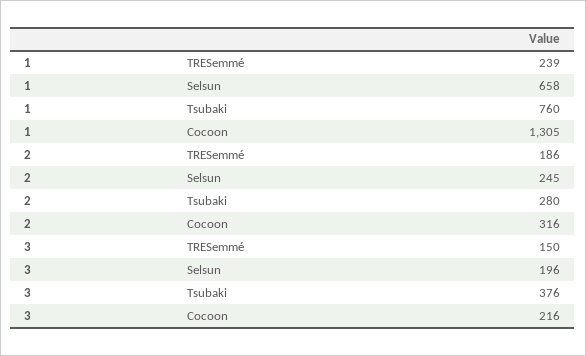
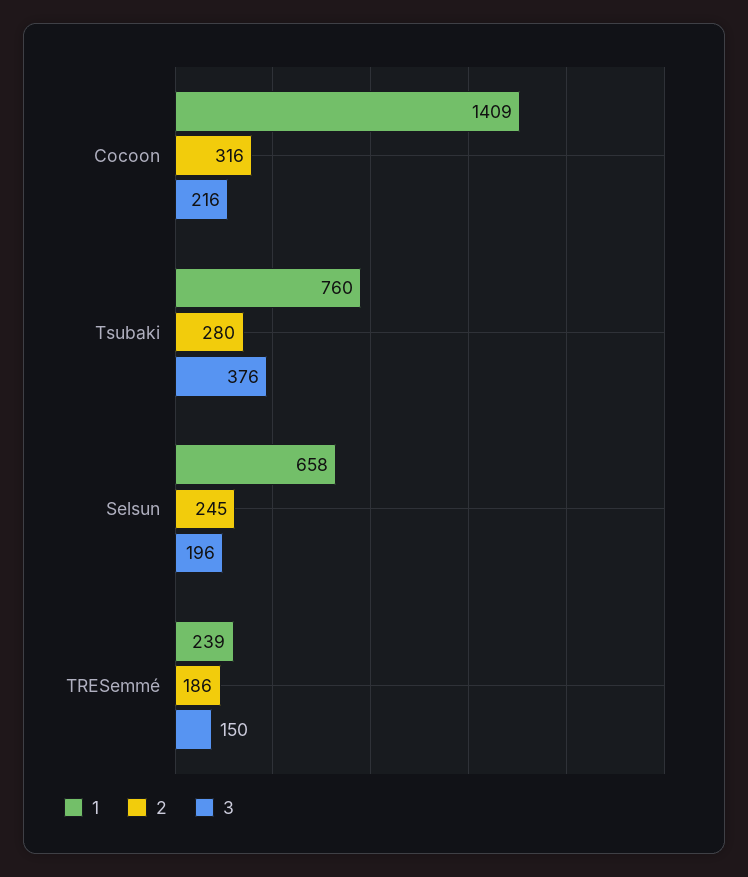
  {
    "1": {
      "TRESemmé": 239,
      "Selsun": 658,
      "Tsubaki": 760,
-     "Cocoon": 1305
+     "Cocoon": 1409
    },
    "2": {
      "TRESemmé": 186,
      "Selsun": 245,
      "Tsubaki": 280,
      "Cocoon": 316
    },
    "3": {
      "TRESemmé": 150,
      "Selsun": 196,
      "Tsubaki": 376,
      "Cocoon": 216
    }
  }

